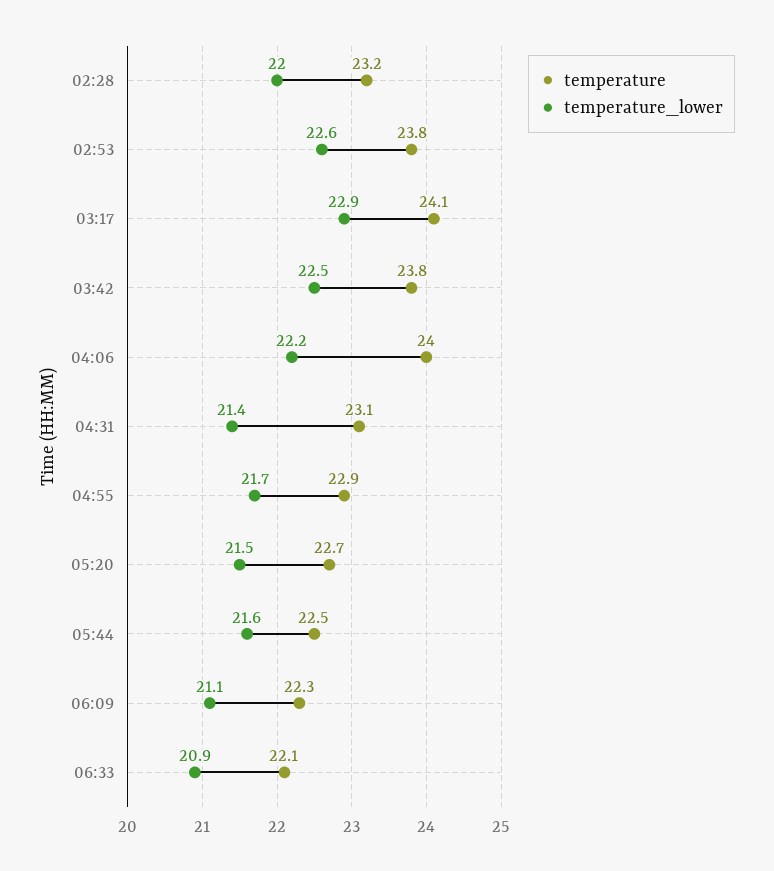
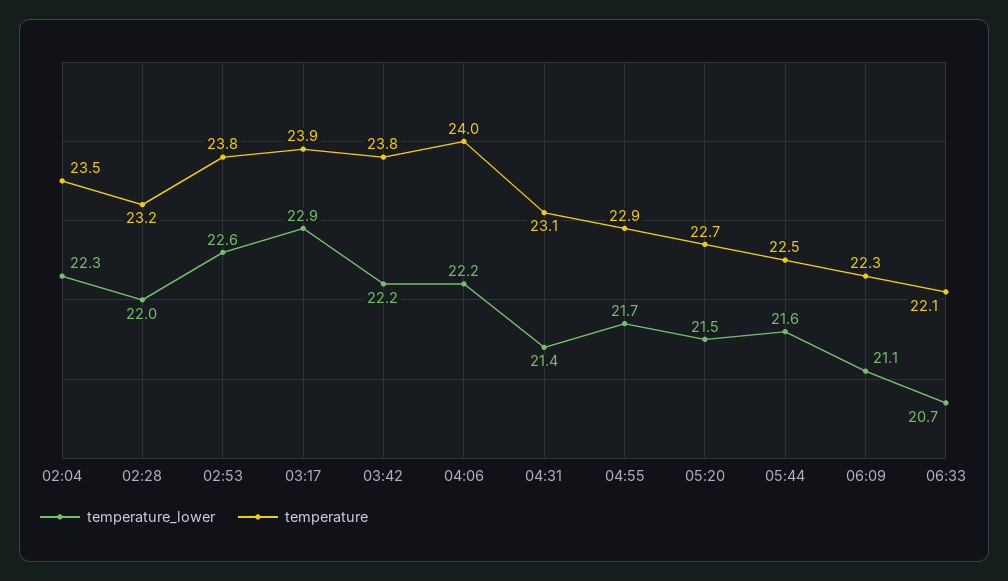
  {
    "temperature": {
      "02:28": 23.2,
      "02:53": 23.8,
-     "03:17": 24.1,
+     "03:17": 23.9,
      "03:42": 23.8,
      "04:06": 24,
      "04:31": 23.1,
      "04:55": 22.9,
      "05:20": 22.7,
      "05:44": 22.5,
      "06:09": 22.3,
-     "06:33": 22.1
+     "06:33": 22.1,
+     "02:04": 23.5
    },
    "temperature_lower": {
      "02:28": 22,
      "02:53": 22.6,
      "03:17": 22.9,
-     "03:42": 22.5,
+     "03:42": 22.2,
      "04:06": 22.2,
      "04:31": 21.4,
      "04:55": 21.7,
      "05:20": 21.5,
      "05:44": 21.6,
      "06:09": 21.1,
-     "06:33": 20.9
+     "06:33": 20.7,
+     "02:04": 22.3
    }
  }

